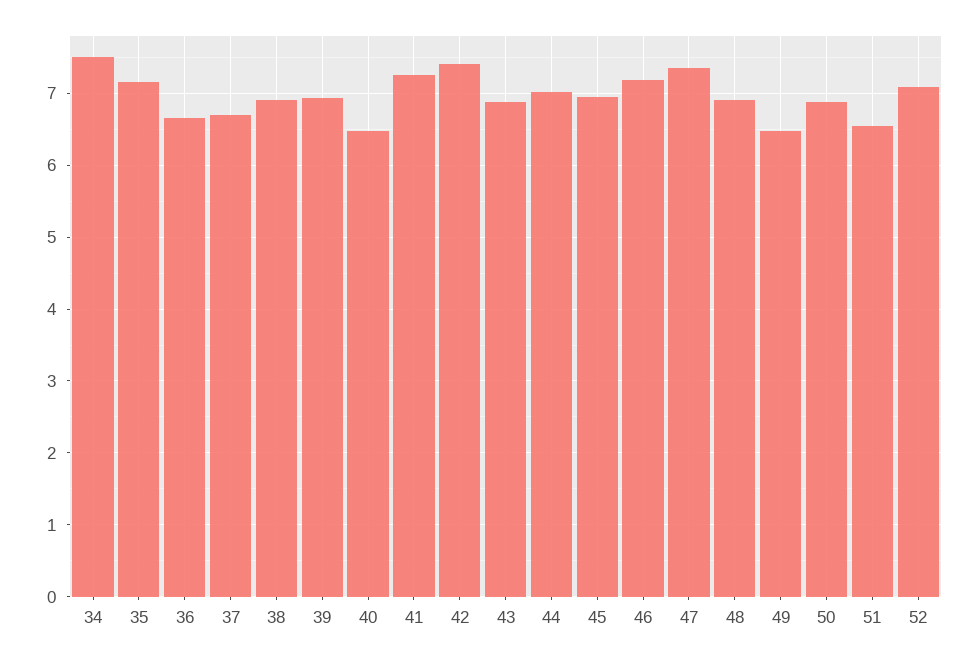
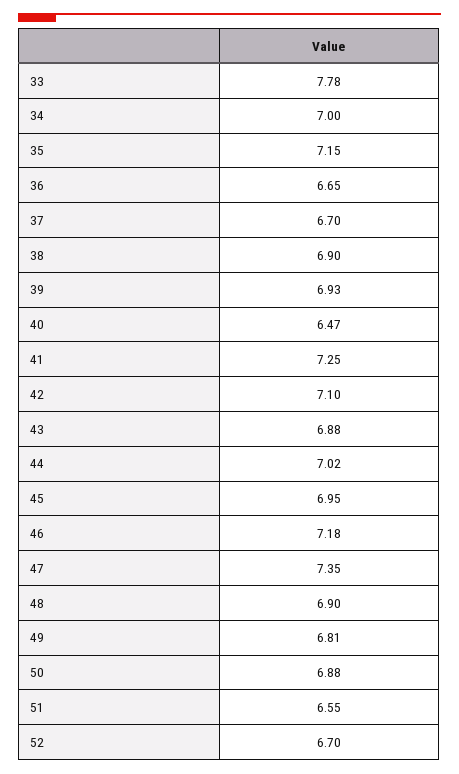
  {
-   "34": 7.5,
+   "34": 7,
    "35": 7.15,
    "36": 6.65,
    "37": 6.7,
    "38": 6.9,
    "39": 6.93,
    "40": 6.47,
    "41": 7.25,
-   "42": 7.4,
+   "42": 7.1,
    "43": 6.88,
    "44": 7.02,
    "45": 6.95,
    "46": 7.18,
    "47": 7.35,
    "48": 6.9,
-   "49": 6.5,
+   "49": 6.81,
    "50": 6.88,
    "51": 6.55,
-   "52": 7.1
+   "52": 6.7,
+   "33": 7.78
  }

